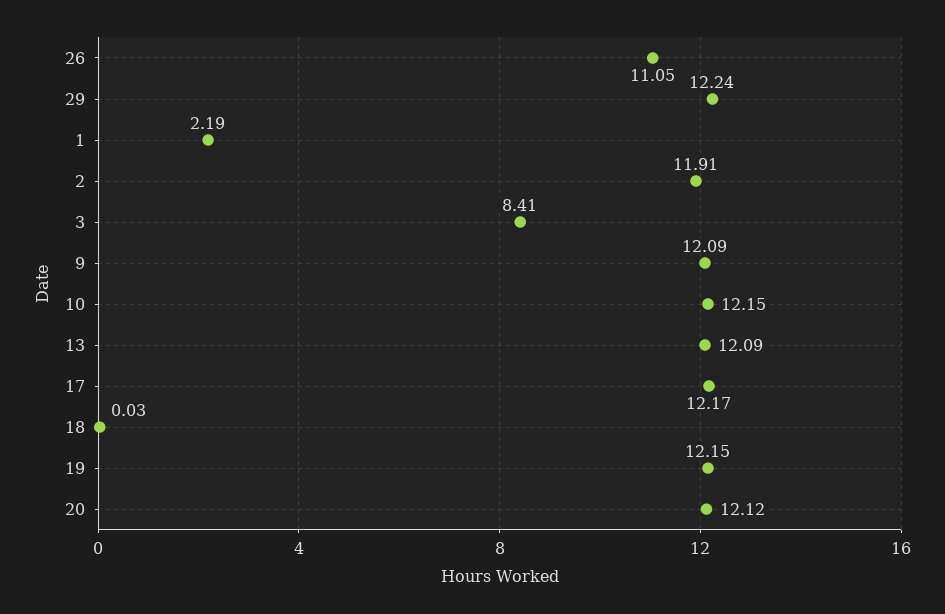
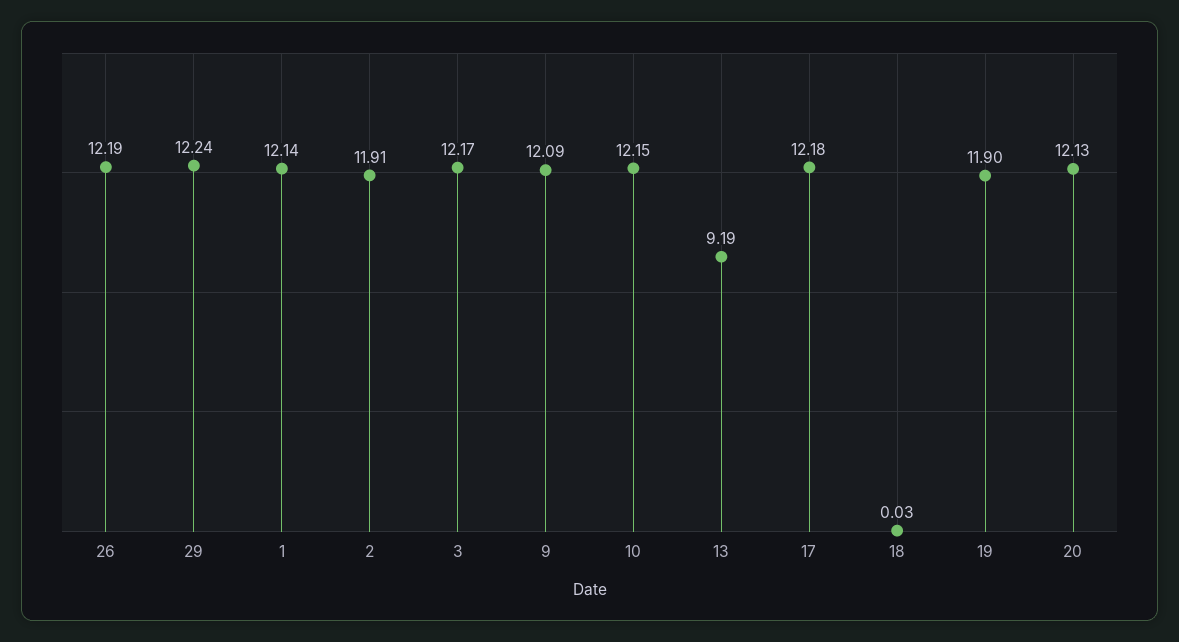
  {
-   "26": 11.05,
+   "26": 12.19,
    "29": 12.24,
-   "1": 2.19,
+   "1": 12.14,
    "2": 11.91,
-   "3": 8.41,
+   "3": 12.17,
    "9": 12.09,
    "10": 12.15,
-   "13": 12.09,
+   "13": 9.19,
-   "17": 12.17,
+   "17": 12.18,
    "18": 0.03,
-   "19": 12.15,
+   "19": 11.9,
-   "20": 12.12
+   "20": 12.13
  }

